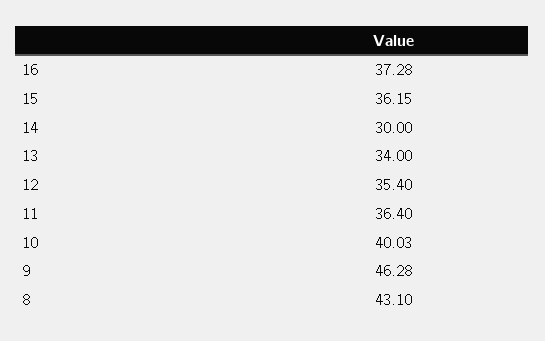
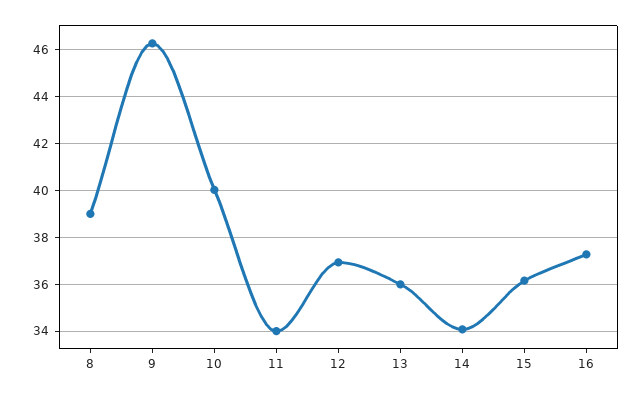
  {
    "16": 37.28,
    "15": 36.15,
-   "14": 30,
+   "14": 34,
-   "13": 34,
+   "13": 36,
-   "12": 35.4,
+   "12": 37,
-   "11": 36.4,
+   "11": 34,
    "10": 40.03,
    "9": 46.28,
-   "8": 43.1
+   "8": 39
  }

